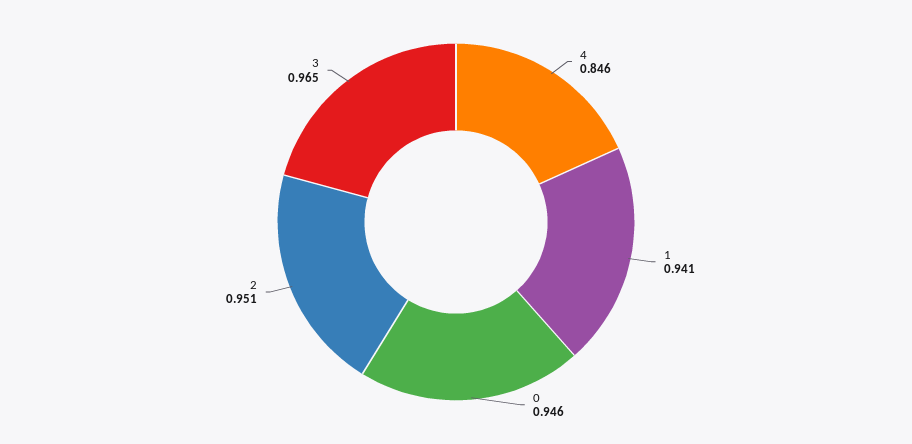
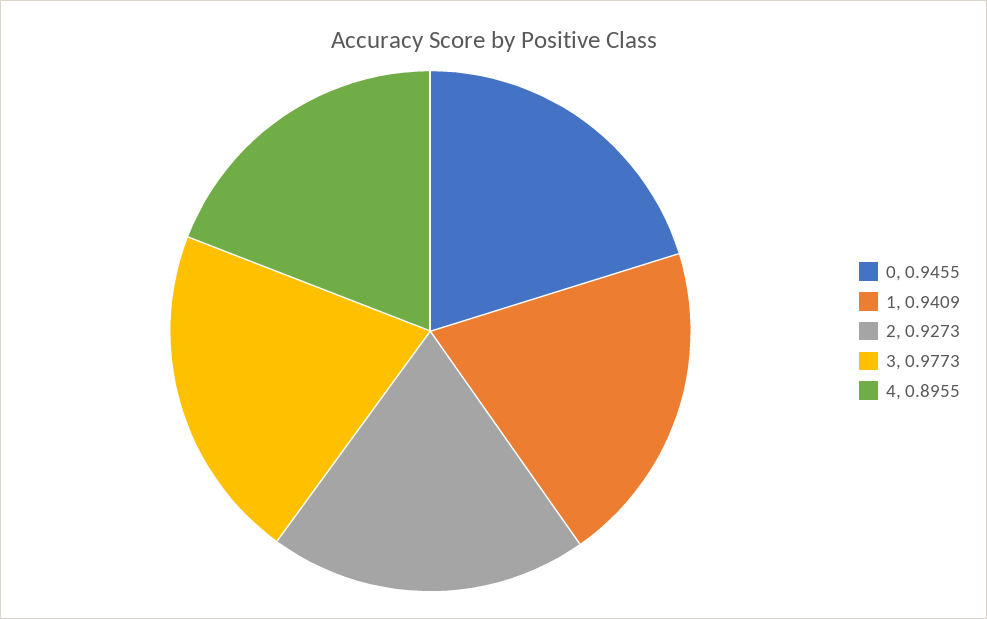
  {
-   "4": 0.846,
+   "4": 0.8955,
    "1": 0.9409,
    "0": 0.9455,
-   "2": 0.951,
+   "2": 0.9273,
-   "3": 0.965
+   "3": 0.9773
  }

